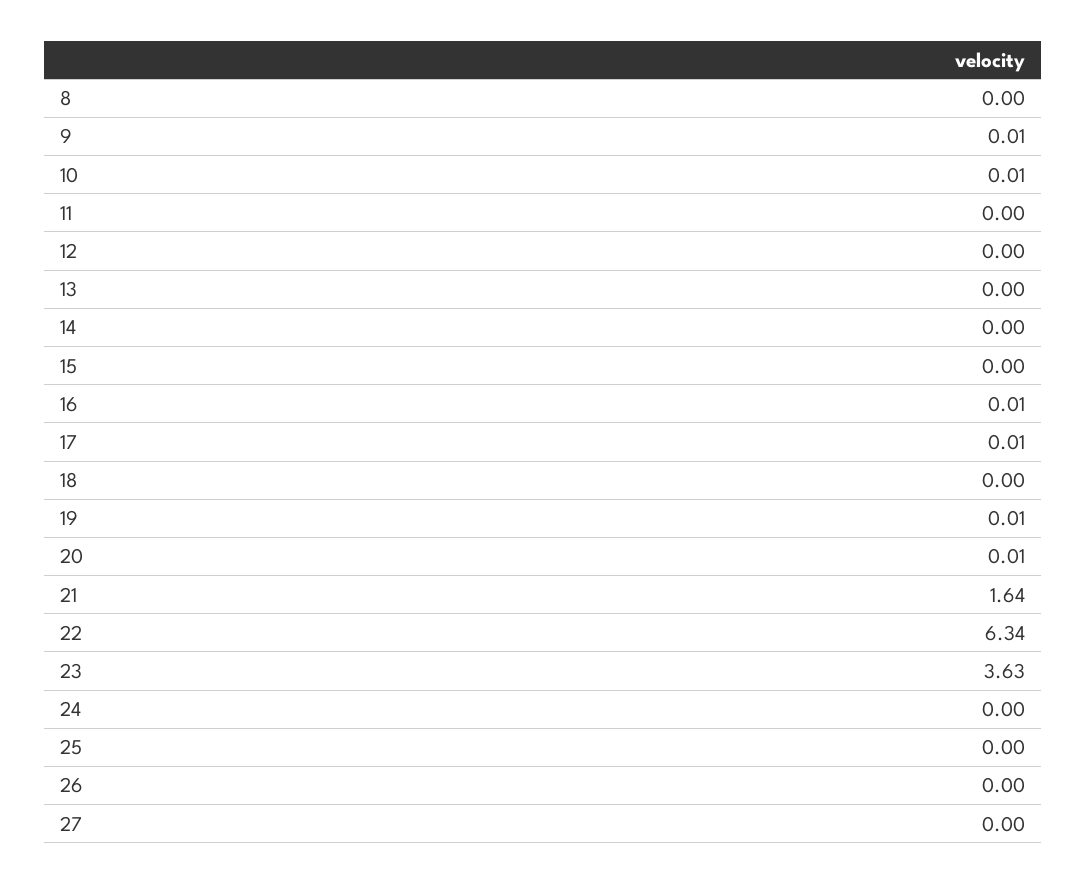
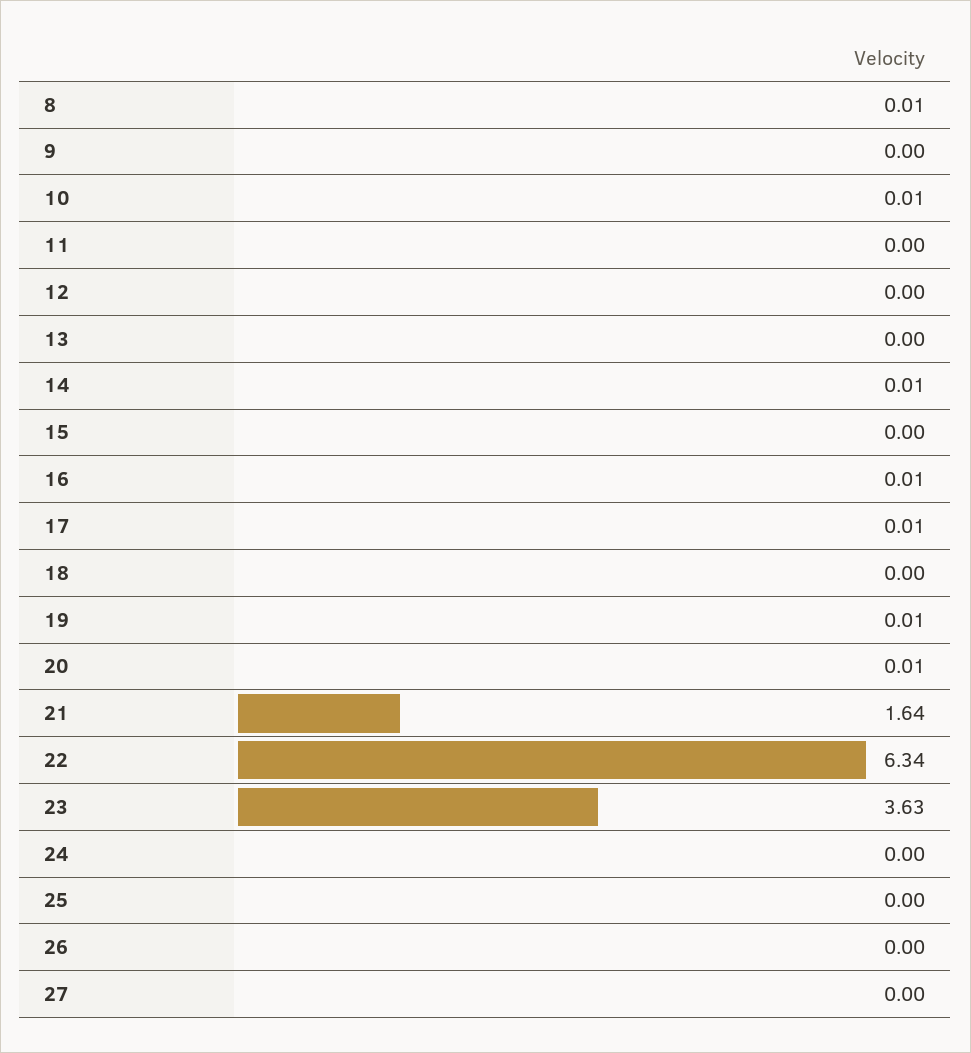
  {
-   "8": 0,
+   "8": 0.01,
-   "9": 0.01,
+   "9": 0,
    "10": 0.01,
    "11": 0,
    "12": 0,
    "13": 0,
-   "14": 0,
+   "14": 0.01,
    "15": 0,
    "16": 0.01,
    "17": 0.01,
    "18": 0,
    "19": 0.01,
    "20": 0.01,
    "21": 1.64,
    "22": 6.34,
    "23": 3.63,
    "24": 0,
    "25": 0,
    "26": 0,
    "27": 0
  }

